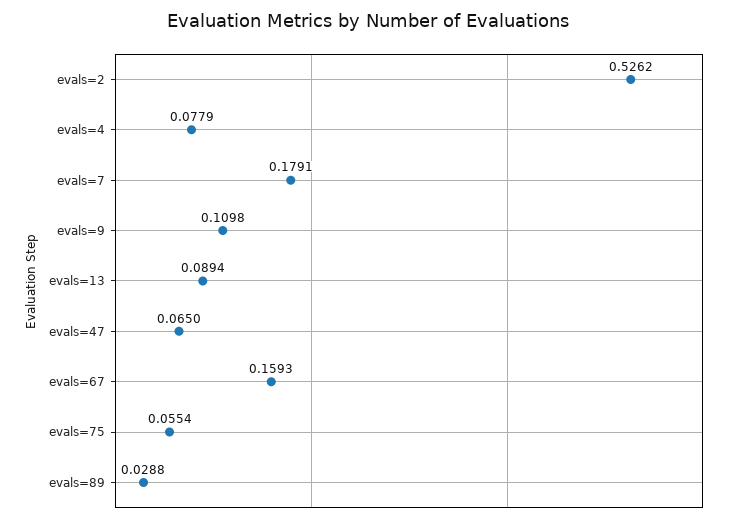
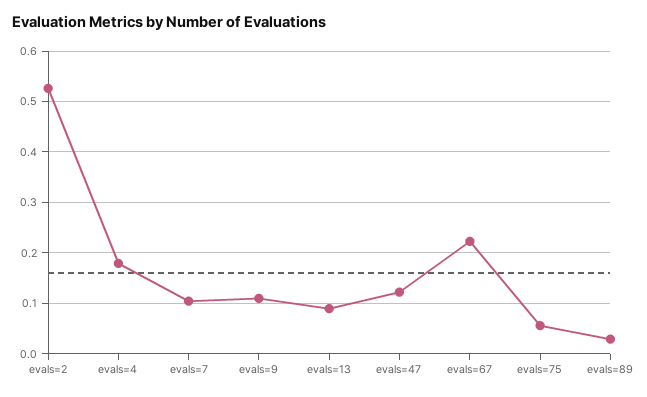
  {
    "evals=2": 0.5262,
-   "evals=4": 0.0779,
+   "evals=4": 0.18,
-   "evals=7": 0.1791,
+   "evals=7": 0.1,
    "evals=9": 0.1098,
    "evals=13": 0.0894,
-   "evals=47": 0.065,
+   "evals=47": 0.12,
-   "evals=67": 0.1593,
+   "evals=67": 0.22,
    "evals=75": 0.0554,
    "evals=89": 0.0288
  }

